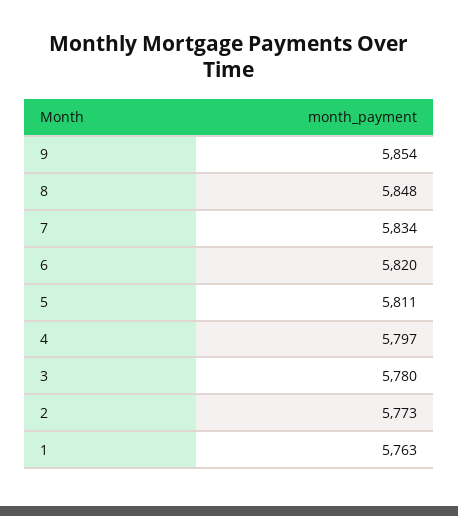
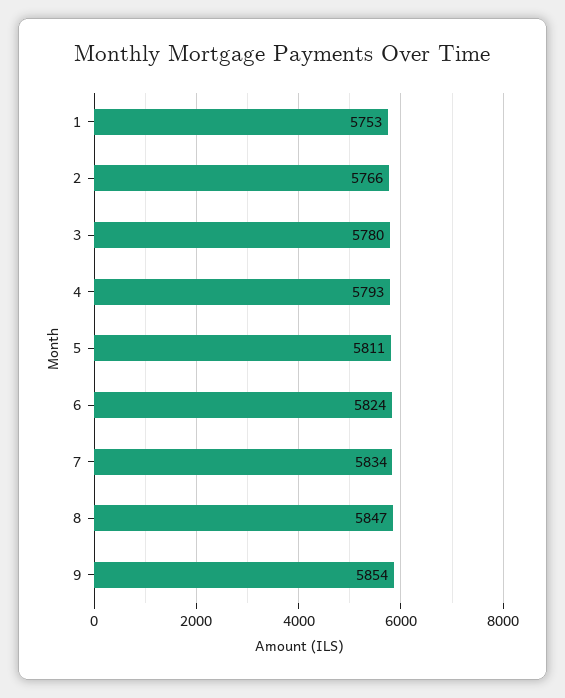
  {
    "9": 5854,
-   "8": 5848,
+   "8": 5847,
    "7": 5834,
-   "6": 5820,
+   "6": 5824,
    "5": 5811,
-   "4": 5797,
+   "4": 5793,
    "3": 5780,
-   "2": 5773,
+   "2": 5766,
-   "1": 5763
+   "1": 5753
  }

